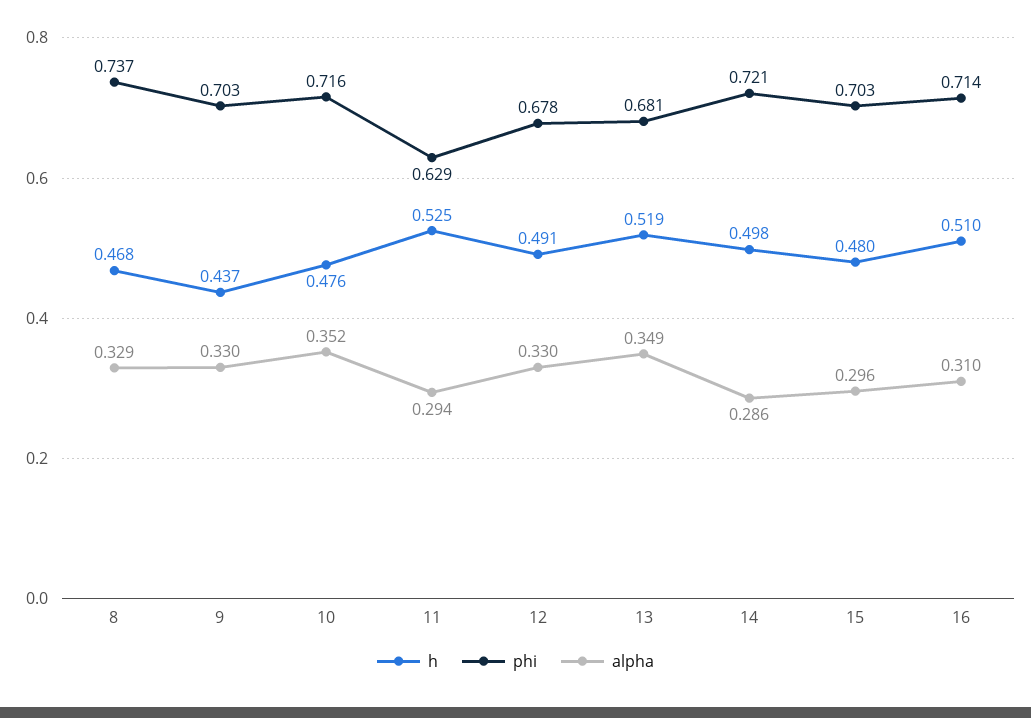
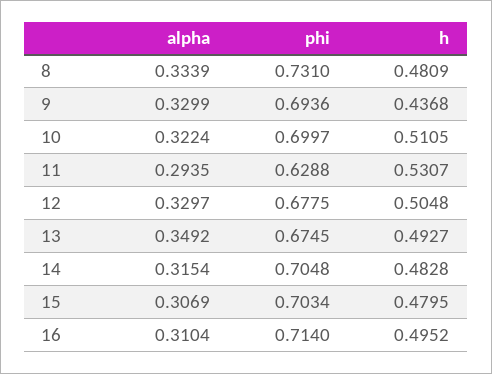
  {
    "h": {
-     "8": 0.468,
+     "8": 0.4809,
      "9": 0.4368,
-     "10": 0.476,
+     "10": 0.5105,
-     "11": 0.525,
+     "11": 0.5307,
-     "12": 0.491,
+     "12": 0.5048,
-     "13": 0.519,
+     "13": 0.4927,
-     "14": 0.498,
+     "14": 0.4828,
      "15": 0.4795,
-     "16": 0.51
+     "16": 0.4952
    },
    "phi": {
-     "8": 0.737,
+     "8": 0.731,
-     "9": 0.703,
+     "9": 0.6936,
-     "10": 0.716,
+     "10": 0.6997,
      "11": 0.6288,
      "12": 0.6775,
-     "13": 0.681,
+     "13": 0.6745,
-     "14": 0.721,
+     "14": 0.7048,
      "15": 0.7034,
      "16": 0.714
    },
    "alpha": {
-     "8": 0.329,
+     "8": 0.3339,
      "9": 0.3299,
-     "10": 0.352,
+     "10": 0.3224,
      "11": 0.2935,
      "12": 0.3297,
      "13": 0.3492,
-     "14": 0.286,
+     "14": 0.3154,
-     "15": 0.296,
+     "15": 0.3069,
      "16": 0.3104
    }
  }

